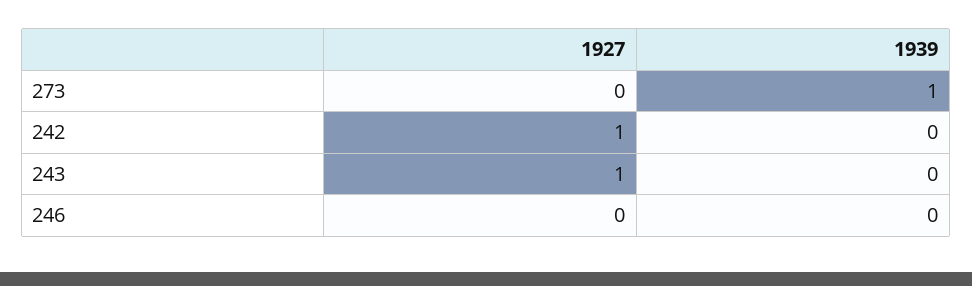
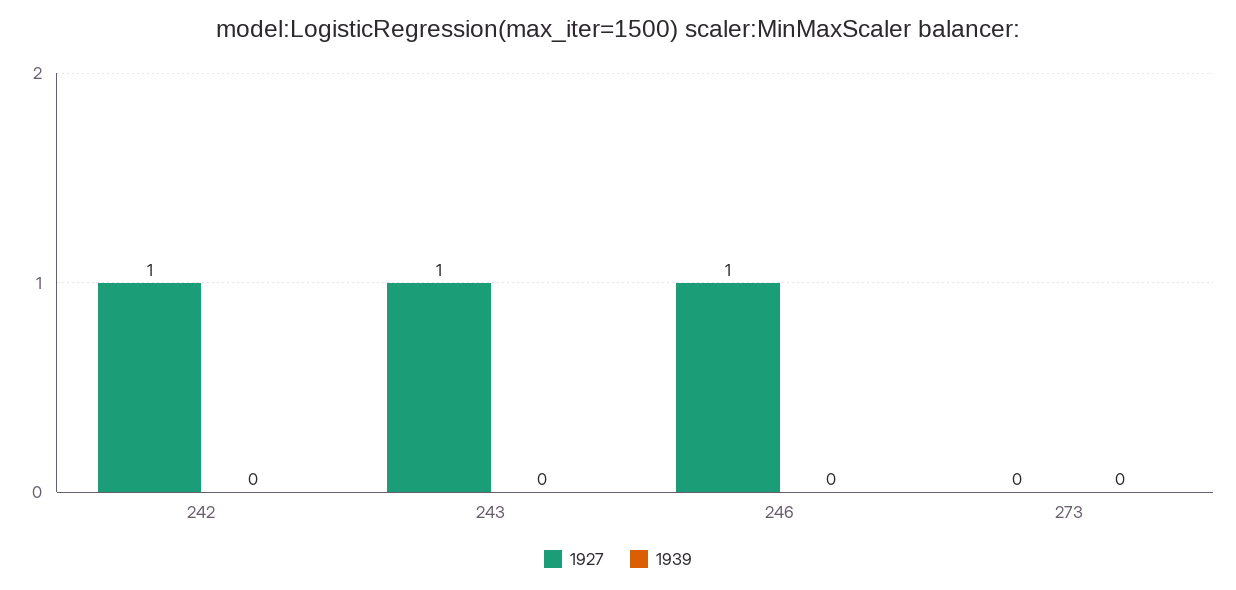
  {
    "1927": {
      "273": 0,
      "242": 1,
      "243": 1,
-     "246": 0
+     "246": 1
    },
    "1939": {
-     "273": 1,
+     "273": 0,
      "242": 0,
      "243": 0,
      "246": 0
    }
  }

